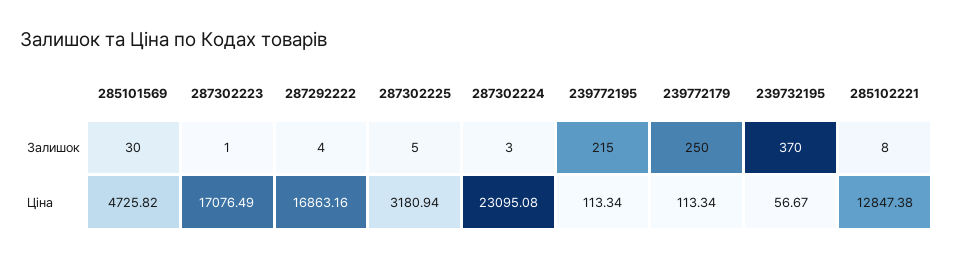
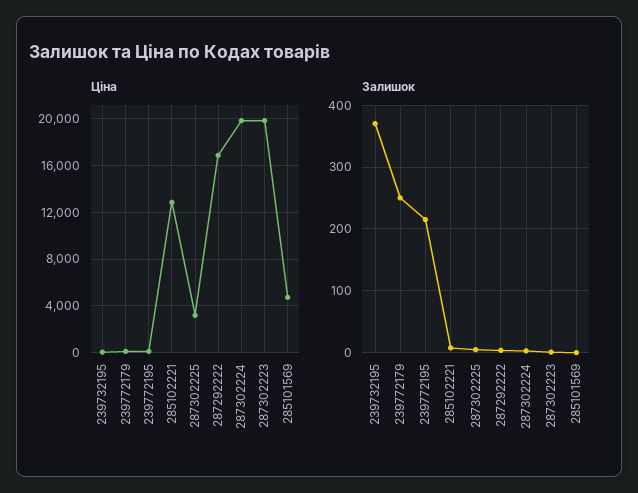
  {
    "Залишок": {
-     "285101569": 30,
+     "285101569": 0,
      "287302223": 1,
      "287292222": 4,
      "287302225": 5,
      "287302224": 3,
      "239772195": 215,
      "239772179": 250,
      "239732195": 370,
      "285102221": 8
    },
    "Ціна": {
      "285101569": 4725.82,
-     "287302223": 17076.49,
+     "287302223": 20000,
      "287292222": 16863.16,
      "287302225": 3180.94,
-     "287302224": 23095.08,
+     "287302224": 20000,
      "239772195": 113.34,
      "239772179": 113.34,
      "239732195": 56.67,
      "285102221": 12847.38
    }
  }

